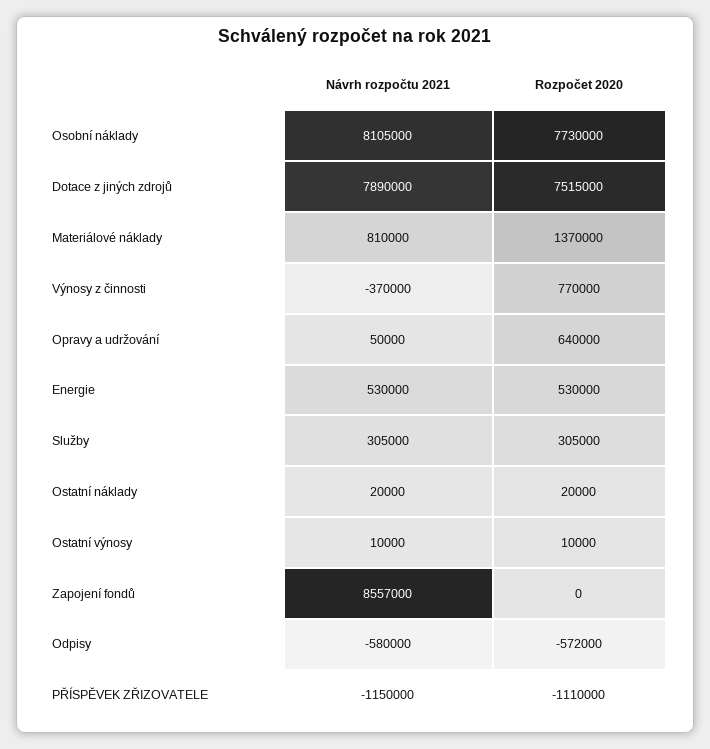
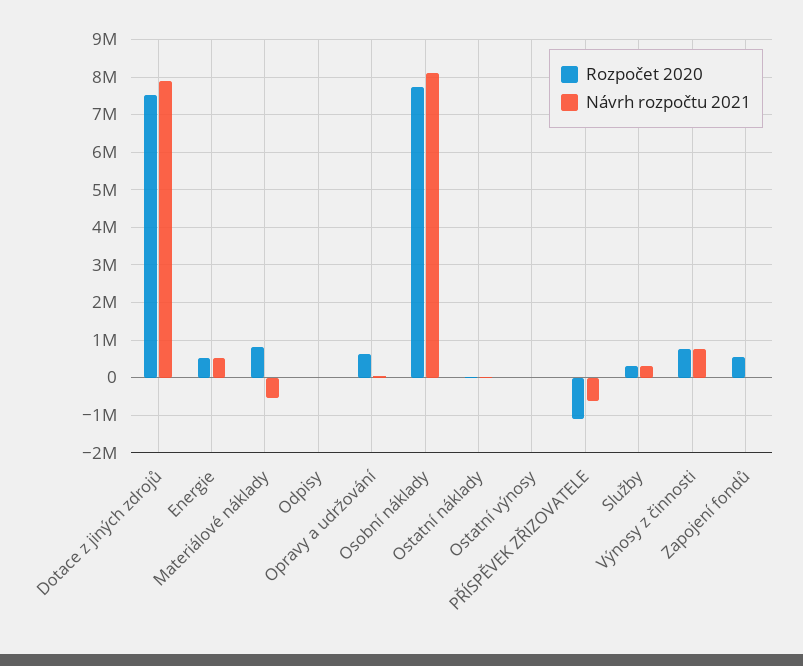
  {
    "Návrh rozpočtu 2021": {
      "Osobní náklady": 8105000,
      "Dotace z jiných zdrojů": 7890000,
-     "Materiálové náklady": 810000,
+     "Materiálové náklady": -600000,
-     "Výnosy z činnosti": -370000,
+     "Výnosy z činnosti": 800000,
      "Opravy a udržování": 50000,
      "Energie": 530000,
      "Služby": 305000,
      "Ostatní náklady": 20000,
      "Ostatní výnosy": 10000,
-     "Zapojení fondů": 8557000,
+     "Zapojení fondů": 0,
-     "Odpisy": -580000,
+     "Odpisy": 0,
-     "PŘÍSPĚVEK ZŘIZOVATELE": -1150000
+     "PŘÍSPĚVEK ZŘIZOVATELE": -600000
    },
    "Rozpočet 2020": {
      "Osobní náklady": 7730000,
      "Dotace z jiných zdrojů": 7515000,
-     "Materiálové náklady": 1370000,
+     "Materiálové náklady": 800000,
      "Výnosy z činnosti": 770000,
      "Opravy a udržování": 640000,
      "Energie": 530000,
      "Služby": 305000,
      "Ostatní náklady": 20000,
      "Ostatní výnosy": 10000,
-     "Zapojení fondů": 0,
+     "Zapojení fondů": 600000,
-     "Odpisy": -572000,
+     "Odpisy": 0,
      "PŘÍSPĚVEK ZŘIZOVATELE": -1110000
    }
  }

